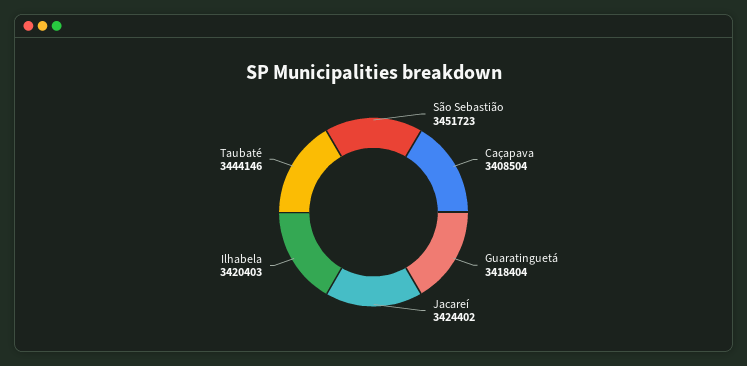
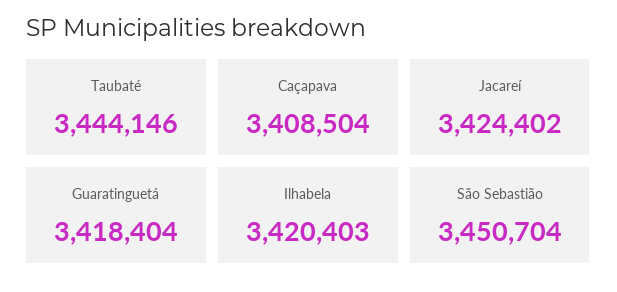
  {
-   "São Sebastião": 3451723,
+   "São Sebastião": 3450704,
    "Caçapava": 3408504,
    "Guaratinguetá": 3418404,
    "Jacareí": 3424402,
    "Ilhabela": 3420403,
    "Taubaté": 3444146
  }

